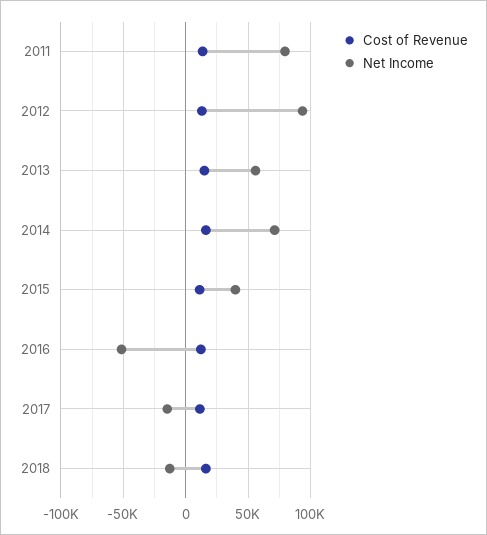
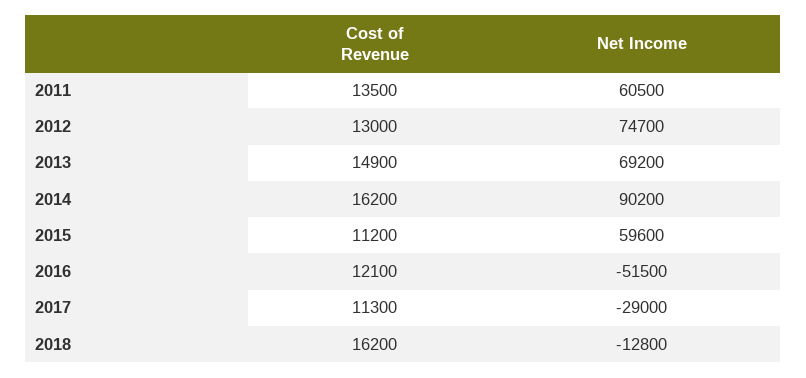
  {
    "Cost of Revenue": {
      "2011": 13500,
      "2012": 13000,
      "2013": 14900,
      "2014": 16200,
      "2015": 11200,
      "2016": 12100,
      "2017": 11300,
      "2018": 16200
    },
    "Net Income": {
-     "2011": 80000,
+     "2011": 60500,
-     "2012": 95000,
+     "2012": 74700,
-     "2013": 55000,
+     "2013": 69200,
-     "2014": 70000,
+     "2014": 90200,
-     "2015": 40000,
+     "2015": 59600,
      "2016": -51500,
-     "2017": -15000,
+     "2017": -29000,
      "2018": -12800
    }
  }

